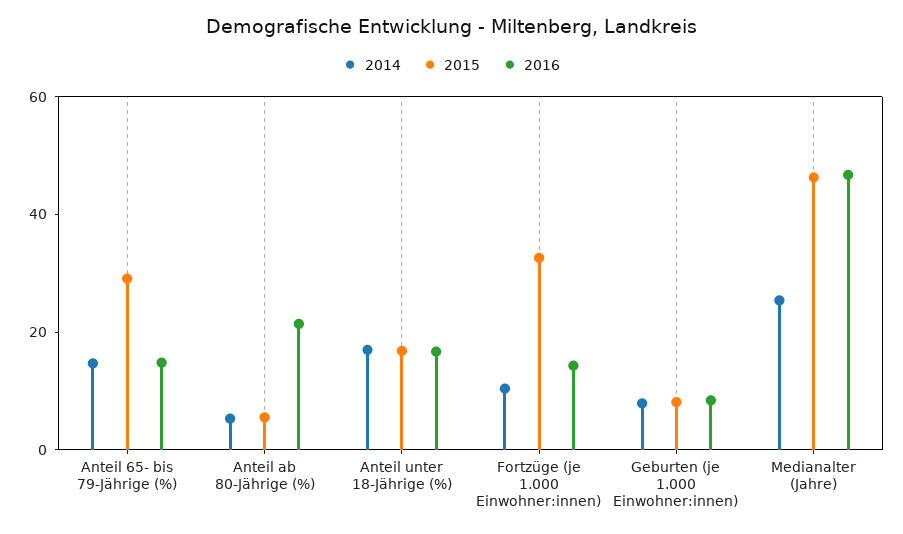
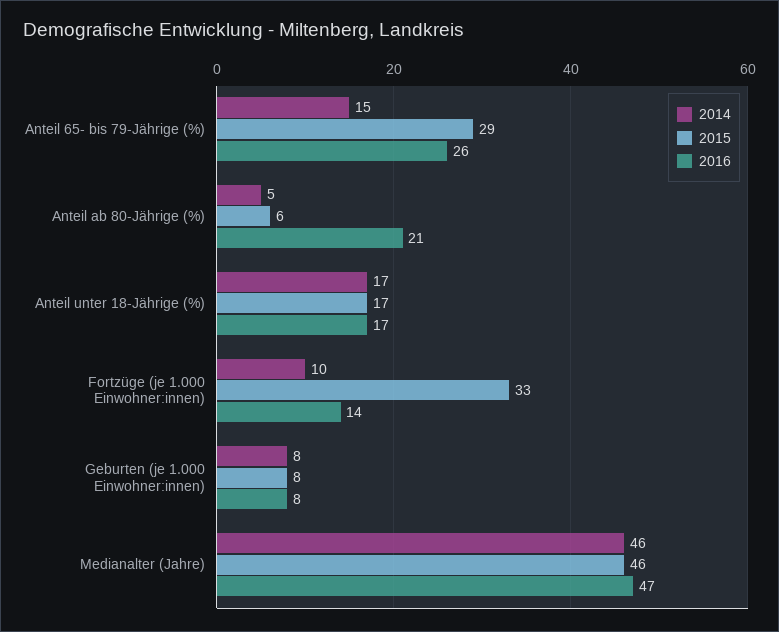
  {
    "2014": {
      "Anteil 65- bis 79-Jährige (%)": 15,
      "Anteil ab 80-Jährige (%)": 5,
      "Anteil unter 18-Jährige (%)": 17,
      "Fortzüge (je 1.000 Einwohner:innen)": 10,
      "Geburten (je 1.000 Einwohner:innen)": 8,
-     "Medianalter (Jahre)": 25
+     "Medianalter (Jahre)": 46
    },
    "2015": {
      "Anteil 65- bis 79-Jährige (%)": 29,
      "Anteil ab 80-Jährige (%)": 6,
      "Anteil unter 18-Jährige (%)": 17,
      "Fortzüge (je 1.000 Einwohner:innen)": 33,
      "Geburten (je 1.000 Einwohner:innen)": 8,
      "Medianalter (Jahre)": 46
    },
    "2016": {
-     "Anteil 65- bis 79-Jährige (%)": 15,
+     "Anteil 65- bis 79-Jährige (%)": 26,
      "Anteil ab 80-Jährige (%)": 21,
      "Anteil unter 18-Jährige (%)": 17,
      "Fortzüge (je 1.000 Einwohner:innen)": 14,
      "Geburten (je 1.000 Einwohner:innen)": 8,
      "Medianalter (Jahre)": 47
    }
  }

